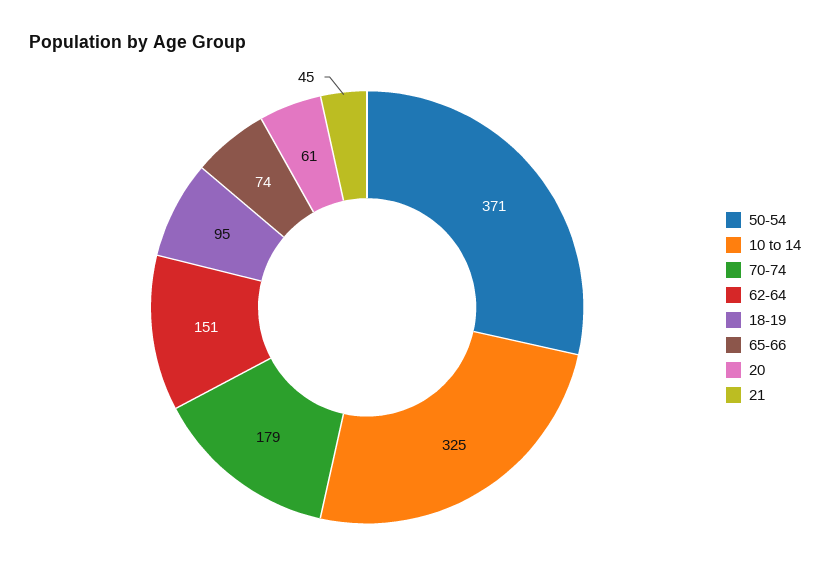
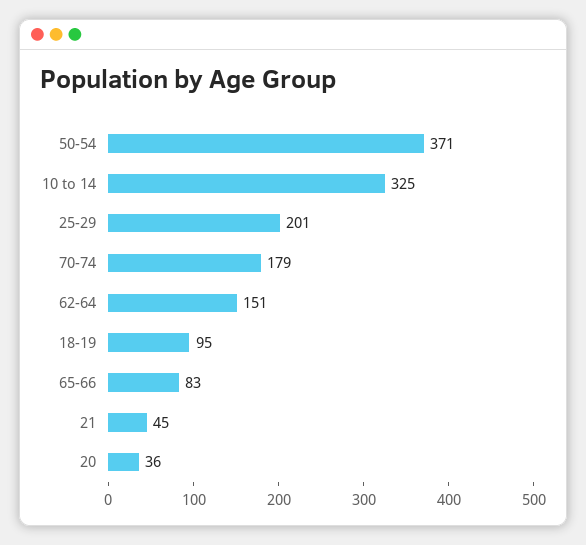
  {
    "50-54": 371,
    "10 to 14": 325,
    "70-74": 179,
    "62-64": 151,
    "18-19": 95,
-   "65-66": 74,
+   "65-66": 83,
-   "20": 61,
+   "20": 36,
-   "21": 45
+   "21": 45,
+   "25-29": 201
  }

